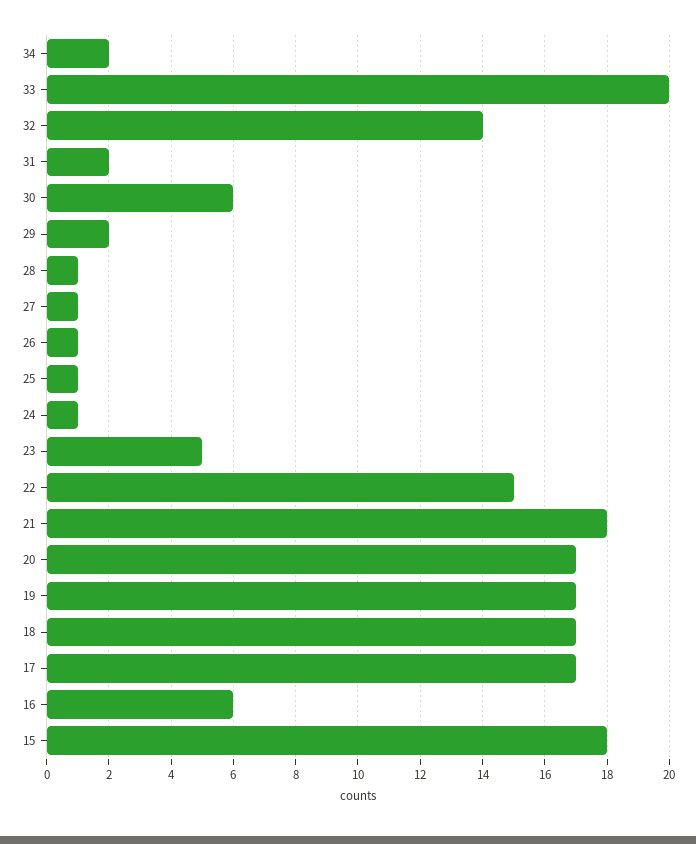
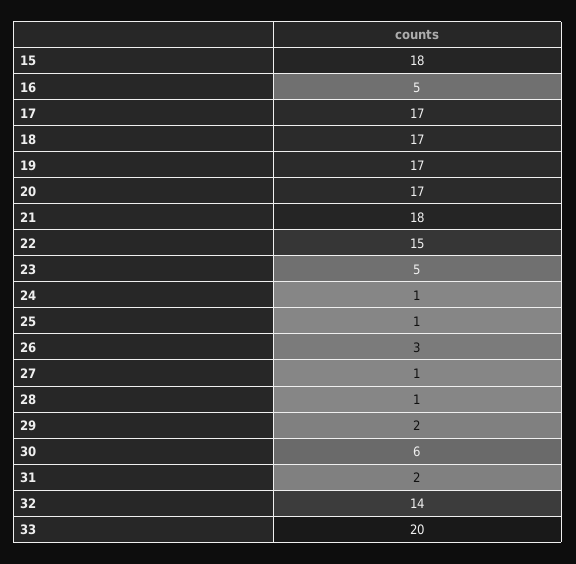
  {
-   "34": 2,
    "33": 20,
    "32": 14,
    "31": 2,
    "30": 6,
    "29": 2,
    "28": 1,
    "27": 1,
-   "26": 1,
+   "26": 3,
    "25": 1,
    "24": 1,
    "23": 5,
    "22": 15,
    "21": 18,
    "20": 17,
    "19": 17,
    "18": 17,
    "17": 17,
-   "16": 6,
+   "16": 5,
    "15": 18
  }

